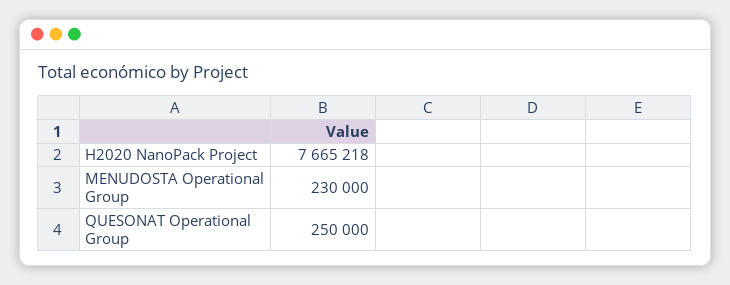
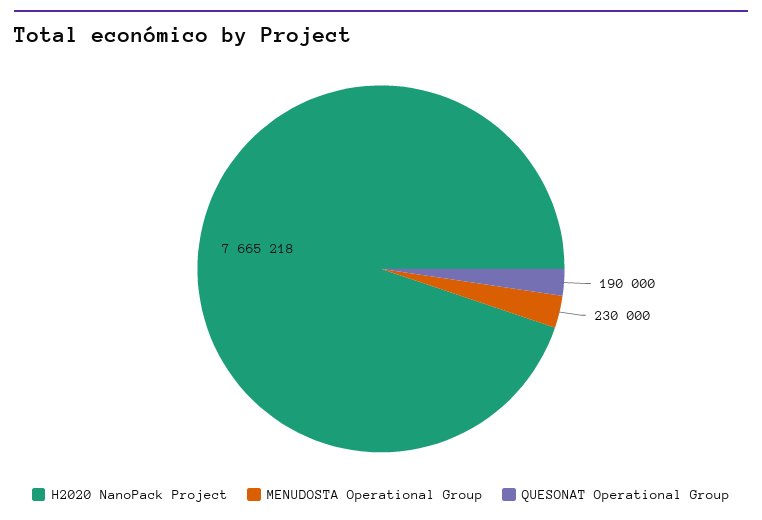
  {
    "H2020 NanoPack Project": 7665218,
    "MENUDOSTA Operational Group": 230000,
-   "QUESONAT Operational Group": 250000
+   "QUESONAT Operational Group": 190000
  }

